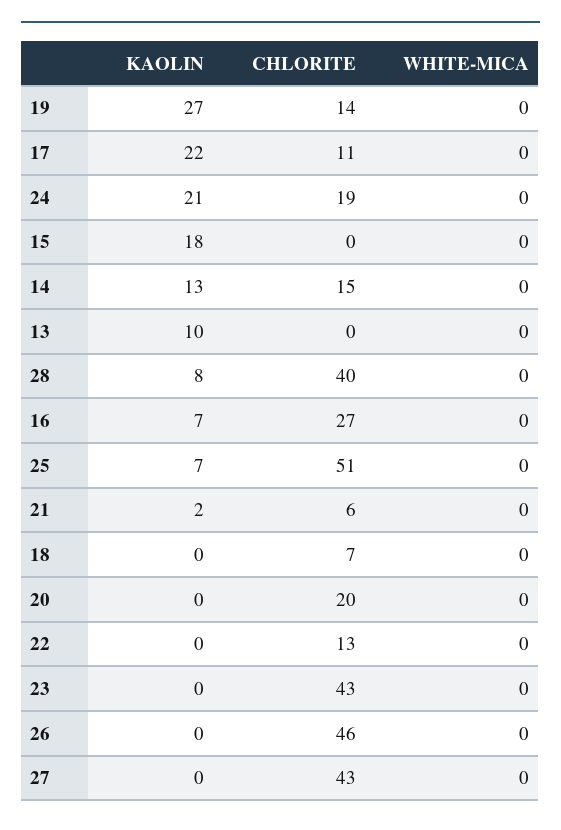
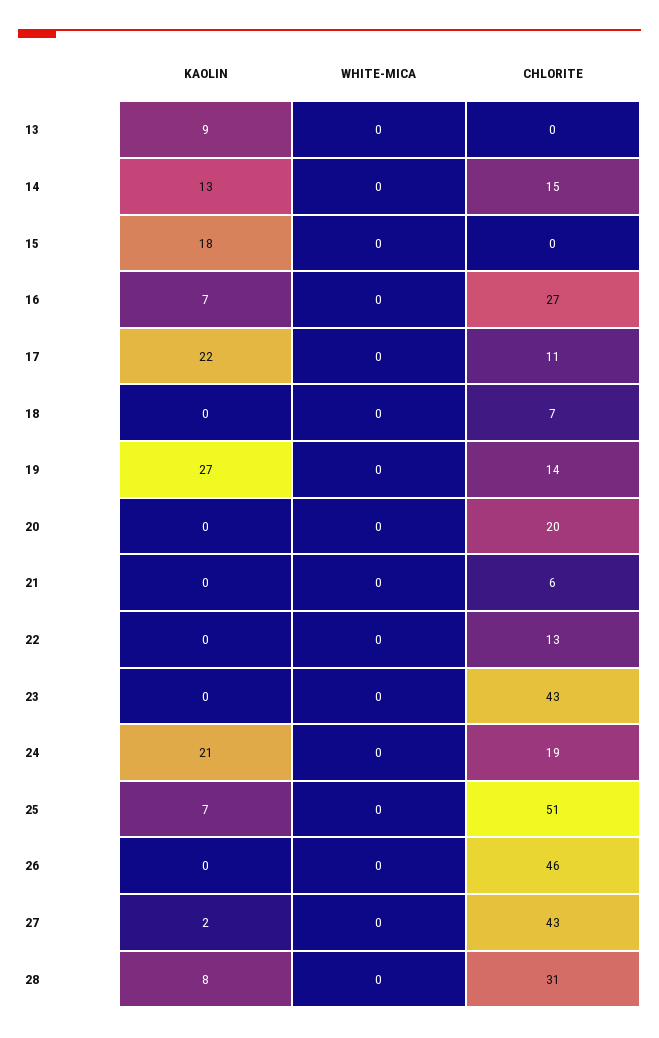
  {
    "KAOLIN": {
      "19": 27,
      "17": 22,
      "24": 21,
      "15": 18,
      "14": 13,
-     "13": 10,
+     "13": 9,
      "28": 8,
      "16": 7,
      "25": 7,
-     "21": 2,
+     "21": 0,
      "18": 0,
      "20": 0,
      "22": 0,
      "23": 0,
      "26": 0,
-     "27": 0
+     "27": 2
    },
    "CHLORITE": {
      "19": 14,
      "17": 11,
      "24": 19,
      "15": 0,
      "14": 15,
      "13": 0,
-     "28": 40,
+     "28": 31,
      "16": 27,
      "25": 51,
      "21": 6,
      "18": 7,
      "20": 20,
      "22": 13,
      "23": 43,
      "26": 46,
      "27": 43
    },
    "WHITE-MICA": {
      "19": 0,
      "17": 0,
      "24": 0,
      "15": 0,
      "14": 0,
      "13": 0,
      "28": 0,
      "16": 0,
      "25": 0,
      "21": 0,
      "18": 0,
      "20": 0,
      "22": 0,
      "23": 0,
      "26": 0,
      "27": 0
    }
  }

